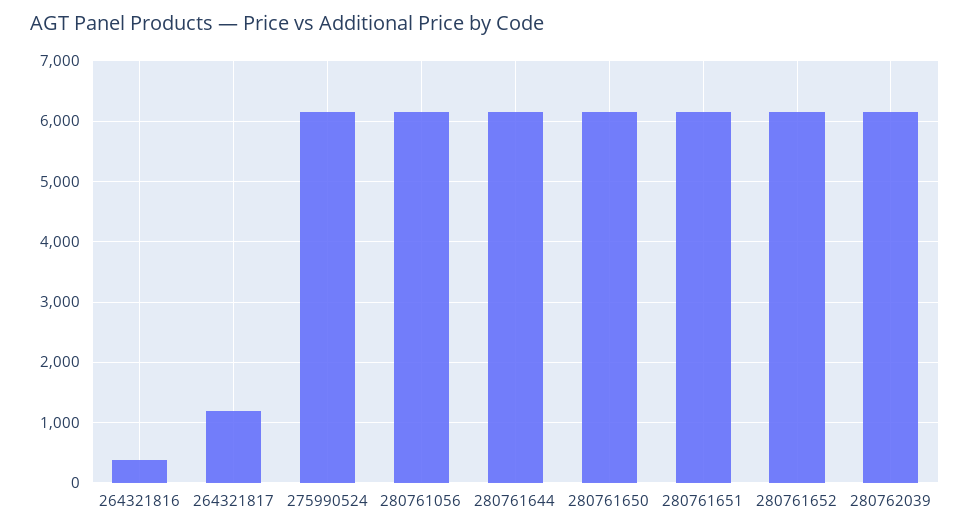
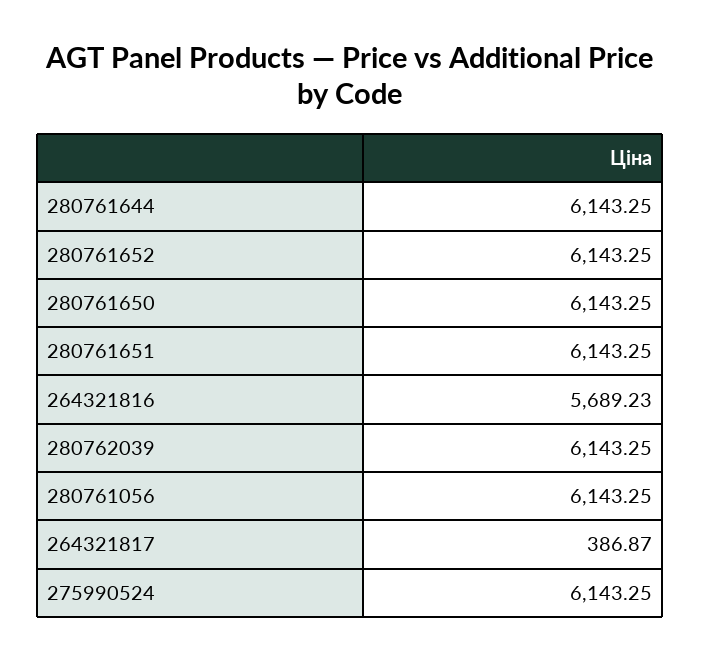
  {
-   "264321816": 400,
+   "264321816": 5689.23,
-   "264321817": 1200,
+   "264321817": 386.87,
    "275990524": 6143.25,
    "280761056": 6143.25,
    "280761644": 6143.25,
    "280761650": 6143.25,
    "280761651": 6143.25,
    "280761652": 6143.25,
    "280762039": 6143.25
  }

